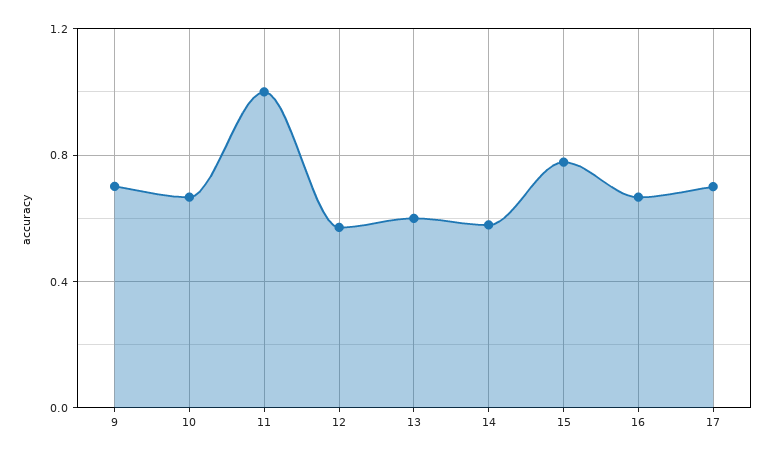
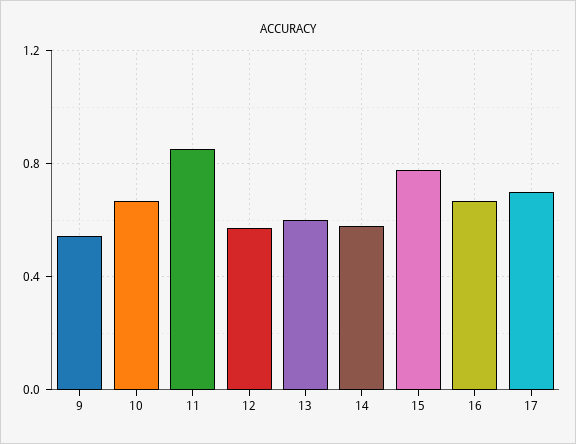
  {
-   "9": 0.7,
+   "9": 0.55,
    "10": 0.65,
-   "11": 1,
+   "11": 0.85,
    "12": 0.55,
    "13": 0.6,
    "14": 0.6,
    "15": 0.8,
    "16": 0.65,
    "17": 0.7
  }

